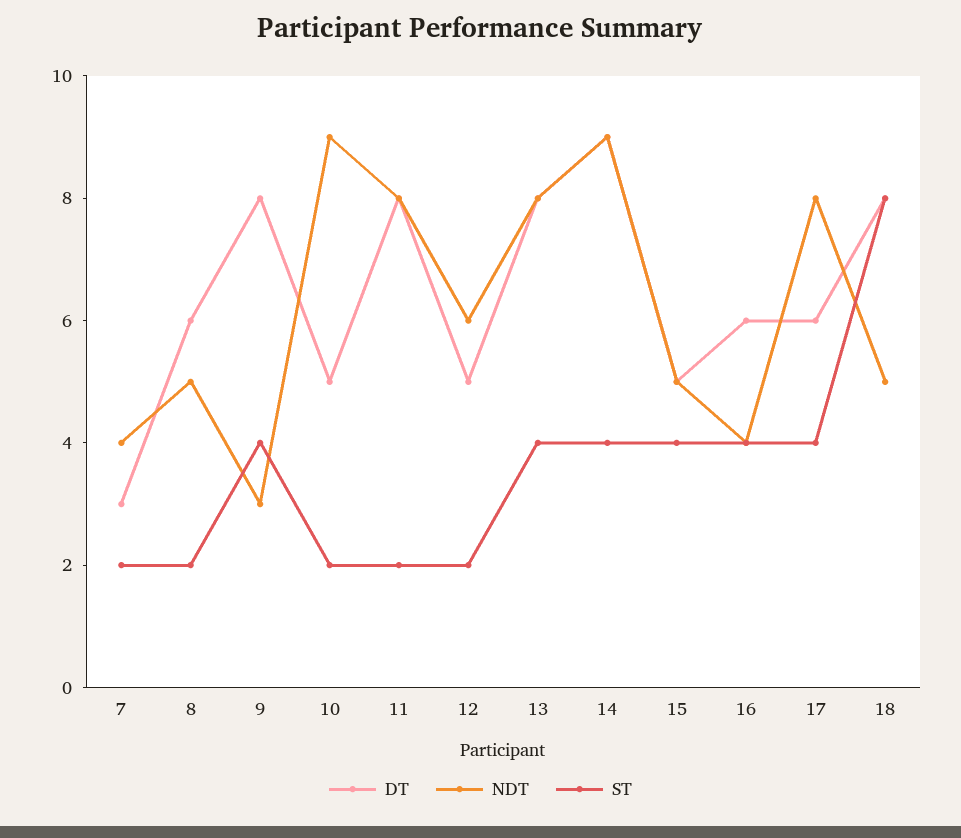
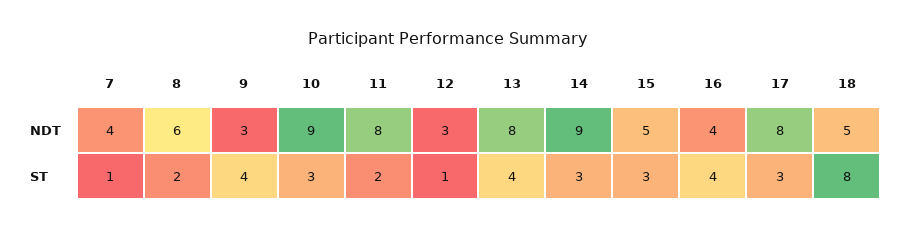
  {
-   "DT": {
-     "7": 3,
-     "8": 6,
-     "9": 8,
-     "10": 5,
-     "11": 8,
-     "12": 5,
-     "13": 8,
-     "14": 9,
-     "15": 5,
-     "16": 6,
-     "17": 6,
-     "18": 8
-   },
    "NDT": {
      "7": 4,
-     "8": 5,
+     "8": 6,
      "9": 3,
      "10": 9,
      "11": 8,
-     "12": 6,
+     "12": 3,
      "13": 8,
      "14": 9,
      "15": 5,
      "16": 4,
      "17": 8,
      "18": 5
    },
    "ST": {
-     "7": 2,
+     "7": 1,
      "8": 2,
      "9": 4,
-     "10": 2,
+     "10": 3,
      "11": 2,
-     "12": 2,
+     "12": 1,
      "13": 4,
-     "14": 4,
+     "14": 3,
-     "15": 4,
+     "15": 3,
      "16": 4,
-     "17": 4,
+     "17": 3,
      "18": 8
    }
  }

